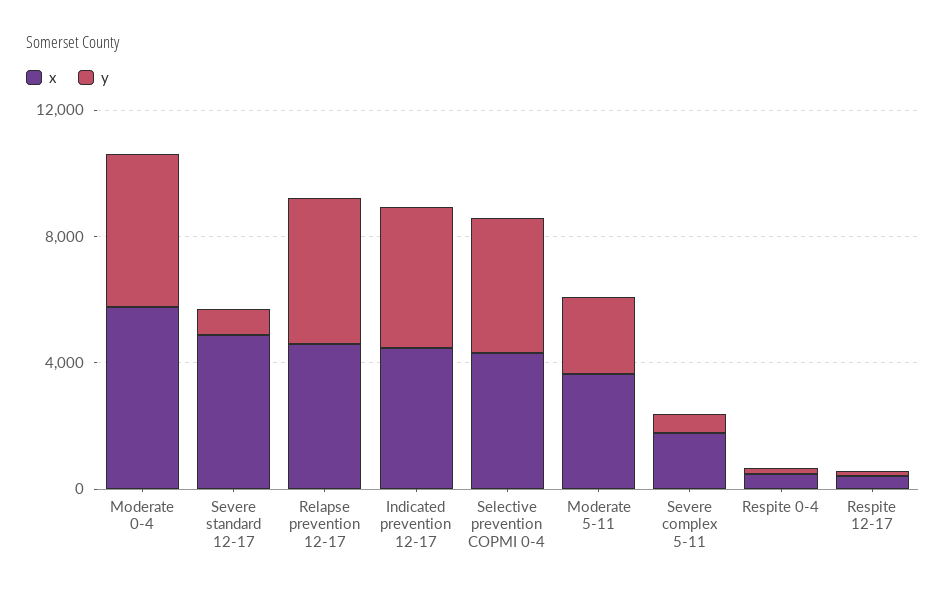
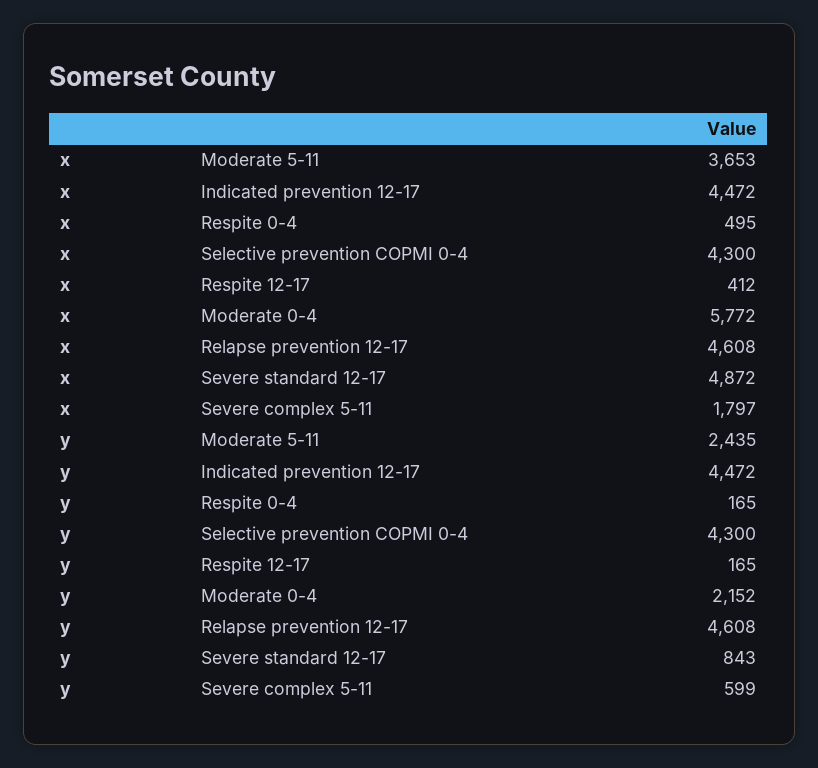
  {
    "x": {
      "Moderate 0-4": 5772,
      "Severe standard 12-17": 4872,
      "Relapse prevention 12-17": 4608,
      "Indicated prevention 12-17": 4472,
      "Selective prevention COPMI 0-4": 4300,
      "Moderate 5-11": 3653,
      "Severe complex 5-11": 1797,
      "Respite 0-4": 495,
      "Respite 12-17": 412
    },
    "y": {
-     "Moderate 0-4": 5000,
+     "Moderate 0-4": 2152,
      "Severe standard 12-17": 843,
      "Relapse prevention 12-17": 4608,
      "Indicated prevention 12-17": 4472,
      "Selective prevention COPMI 0-4": 4300,
      "Moderate 5-11": 2435,
      "Severe complex 5-11": 599,
      "Respite 0-4": 165,
      "Respite 12-17": 165
    }
  }

